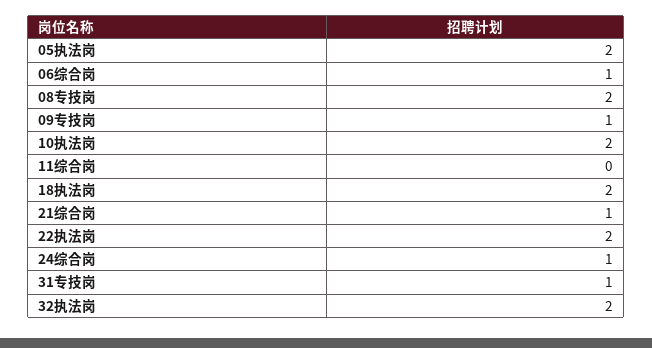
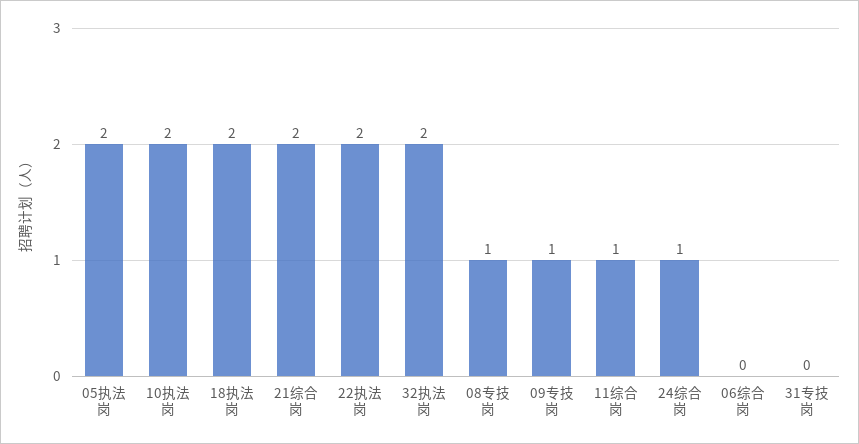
  {
    "05执法岗": 2,
-   "06综合岗": 1,
+   "06综合岗": 0,
-   "08专技岗": 2,
+   "08专技岗": 1,
    "09专技岗": 1,
    "10执法岗": 2,
-   "11综合岗": 0,
+   "11综合岗": 1,
    "18执法岗": 2,
-   "21综合岗": 1,
+   "21综合岗": 2,
    "22执法岗": 2,
    "24综合岗": 1,
-   "31专技岗": 1,
+   "31专技岗": 0,
    "32执法岗": 2
  }

